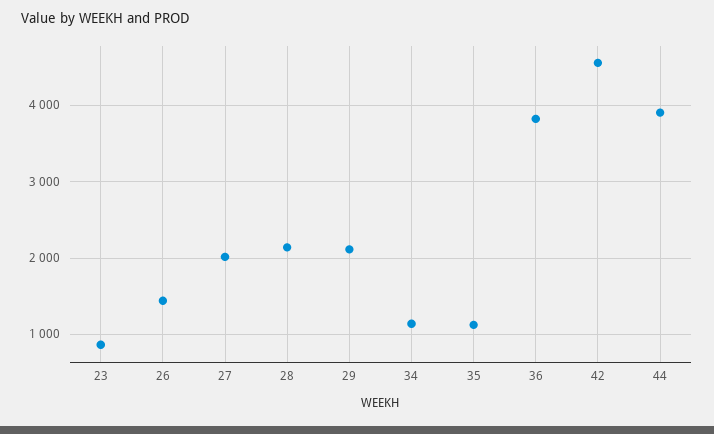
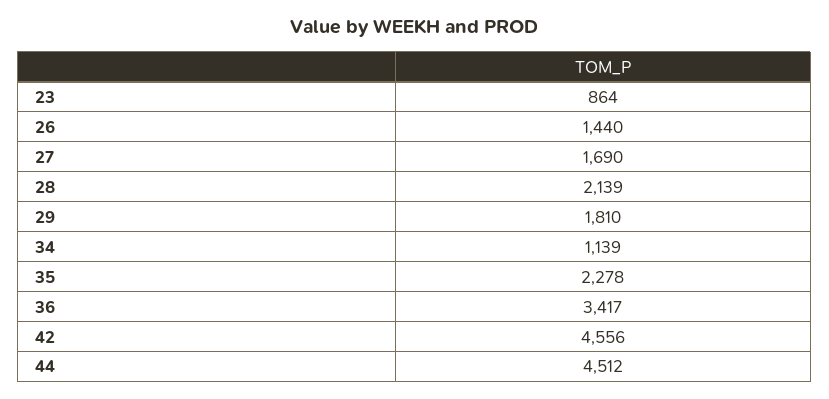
  {
    "23": 864,
    "26": 1440,
-   "27": 2000,
+   "27": 1690,
    "28": 2139,
-   "29": 2100,
+   "29": 1810,
    "34": 1139,
-   "35": 1100,
+   "35": 2278,
-   "36": 3800,
+   "36": 3417,
    "42": 4556,
-   "44": 3900
+   "44": 4512
  }

